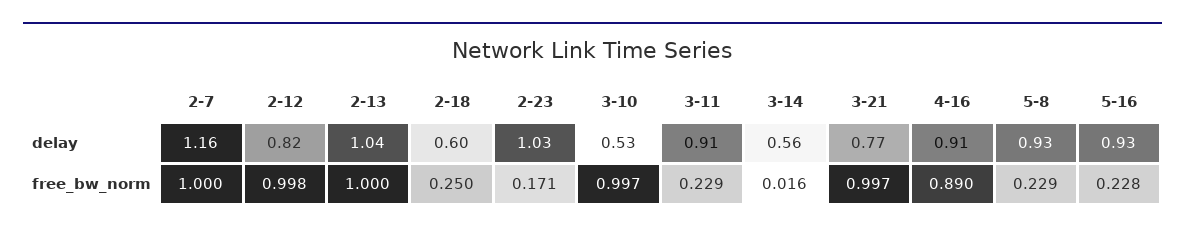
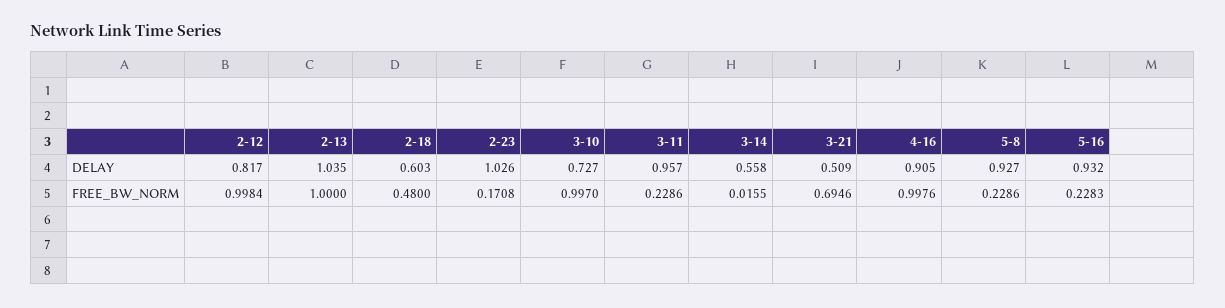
  {
-   "2-7": {
-     "delay": 1.16,
-     "free_bw_norm": 1
-   },
    "2-12": {
      "delay": 0.817,
      "free_bw_norm": 0.9984
    },
    "2-13": {
      "delay": 1.035,
      "free_bw_norm": 1
    },
    "2-18": {
      "delay": 0.603,
-     "free_bw_norm": 0.25
+     "free_bw_norm": 0.48
    },
    "2-23": {
      "delay": 1.026,
      "free_bw_norm": 0.1708
    },
    "3-10": {
-     "delay": 0.53,
+     "delay": 0.727,
      "free_bw_norm": 0.997
    },
    "3-11": {
-     "delay": 0.91,
+     "delay": 0.957,
      "free_bw_norm": 0.2286
    },
    "3-14": {
      "delay": 0.558,
      "free_bw_norm": 0.0155
    },
    "3-21": {
-     "delay": 0.77,
+     "delay": 0.509,
-     "free_bw_norm": 0.997
+     "free_bw_norm": 0.6946
    },
    "4-16": {
      "delay": 0.905,
-     "free_bw_norm": 0.89
+     "free_bw_norm": 0.9976
    },
    "5-8": {
      "delay": 0.927,
      "free_bw_norm": 0.2286
    },
    "5-16": {
      "delay": 0.932,
      "free_bw_norm": 0.2283
    }
  }

